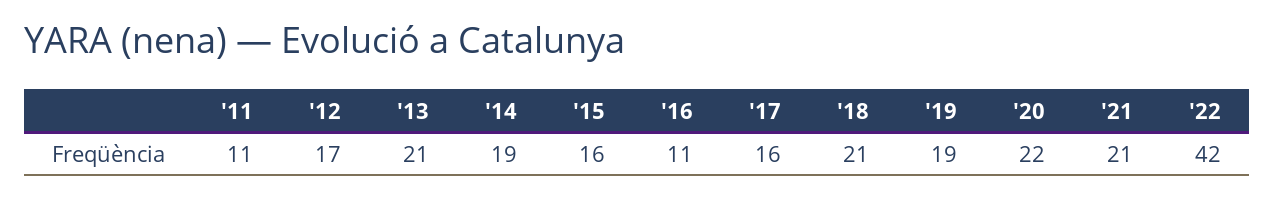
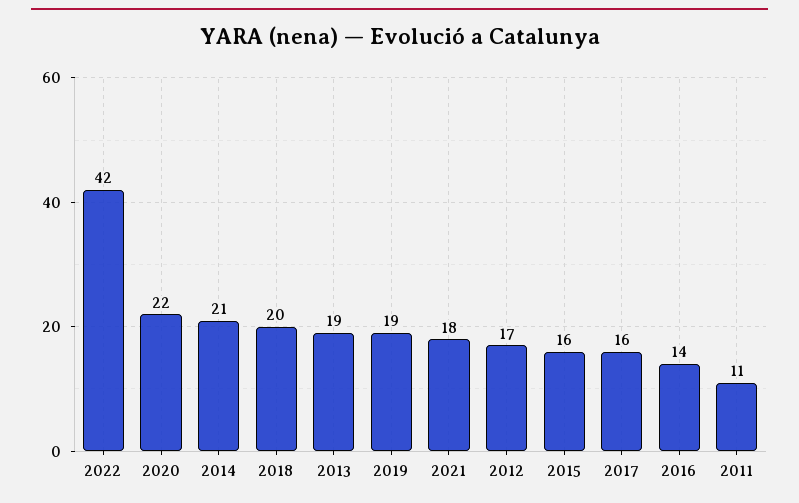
  {
    "'11": 11,
    "'12": 17,
-   "'13": 21,
+   "'13": 19,
-   "'14": 19,
+   "'14": 21,
    "'15": 16,
-   "'16": 11,
+   "'16": 14,
    "'17": 16,
-   "'18": 21,
+   "'18": 20,
    "'19": 19,
    "'20": 22,
-   "'21": 21,
+   "'21": 18,
    "'22": 42
  }

